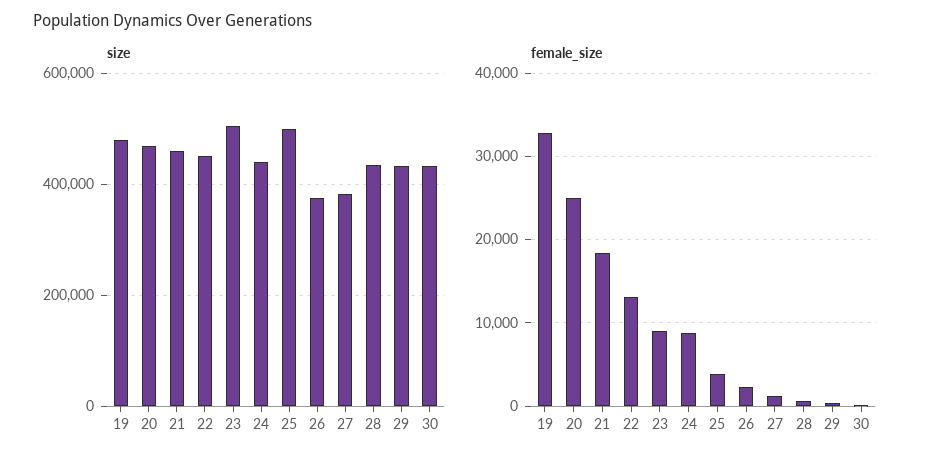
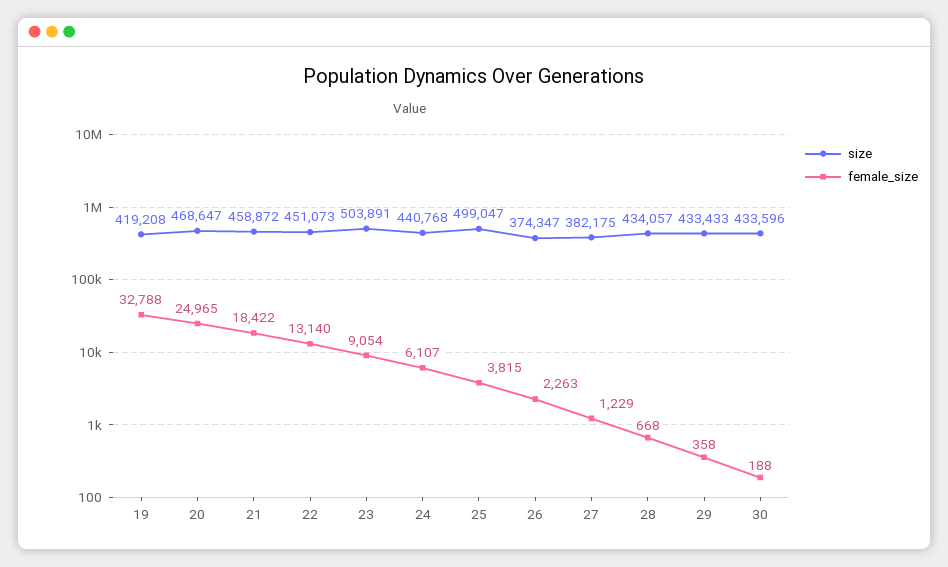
  {
    "size": {
-     "19": 480000,
+     "19": 419208,
      "20": 468647,
      "21": 458872,
      "22": 451073,
      "23": 503891,
      "24": 440768,
      "25": 499047,
      "26": 374347,
      "27": 382175,
      "28": 434057,
      "29": 433433,
      "30": 433596
    },
    "female_size": {
      "19": 32788,
      "20": 24965,
      "21": 18422,
      "22": 13140,
      "23": 9054,
-     "24": 9000,
+     "24": 6107,
      "25": 3815,
      "26": 2263,
      "27": 1229,
      "28": 668,
      "29": 358,
      "30": 188
    }
  }

